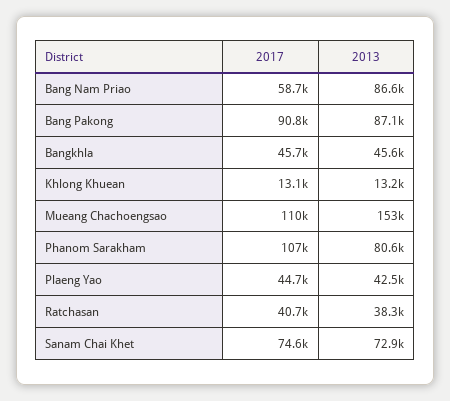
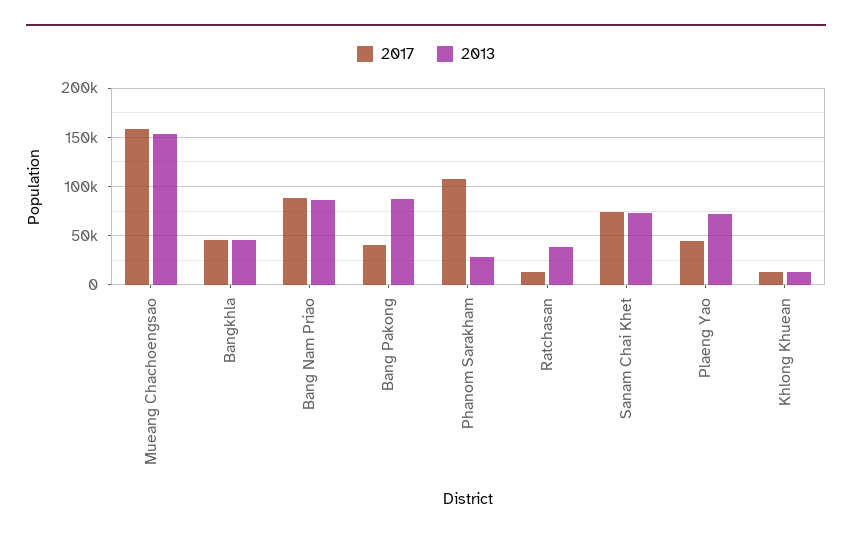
  {
    "2017": {
-     "Bang Nam Priao": 58700,
+     "Bang Nam Priao": 90000,
-     "Bang Pakong": 90800,
+     "Bang Pakong": 40000,
      "Bangkhla": 45700,
      "Khlong Khuean": 13100,
-     "Mueang Chachoengsao": 110000,
+     "Mueang Chachoengsao": 160000,
      "Phanom Sarakham": 107000,
      "Plaeng Yao": 44700,
-     "Ratchasan": 40700,
+     "Ratchasan": 10000,
      "Sanam Chai Khet": 74600
    },
    "2013": {
      "Bang Nam Priao": 86600,
      "Bang Pakong": 87100,
      "Bangkhla": 45600,
      "Khlong Khuean": 13200,
      "Mueang Chachoengsao": 153000,
-     "Phanom Sarakham": 80600,
+     "Phanom Sarakham": 30000,
-     "Plaeng Yao": 42500,
+     "Plaeng Yao": 70000,
      "Ratchasan": 38300,
      "Sanam Chai Khet": 72900
    }
  }

